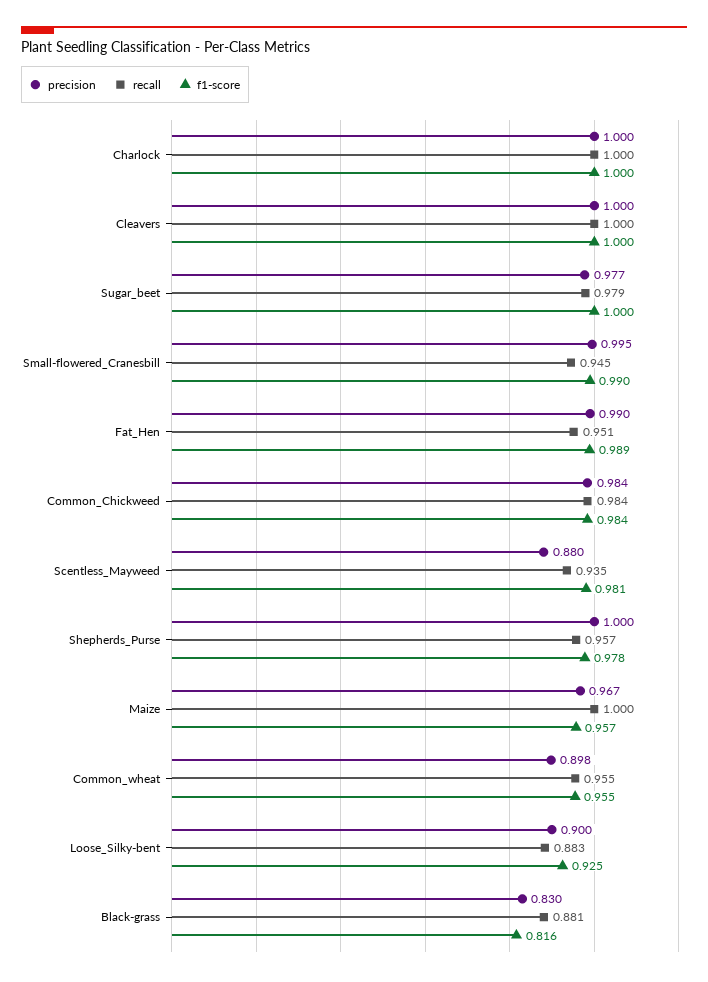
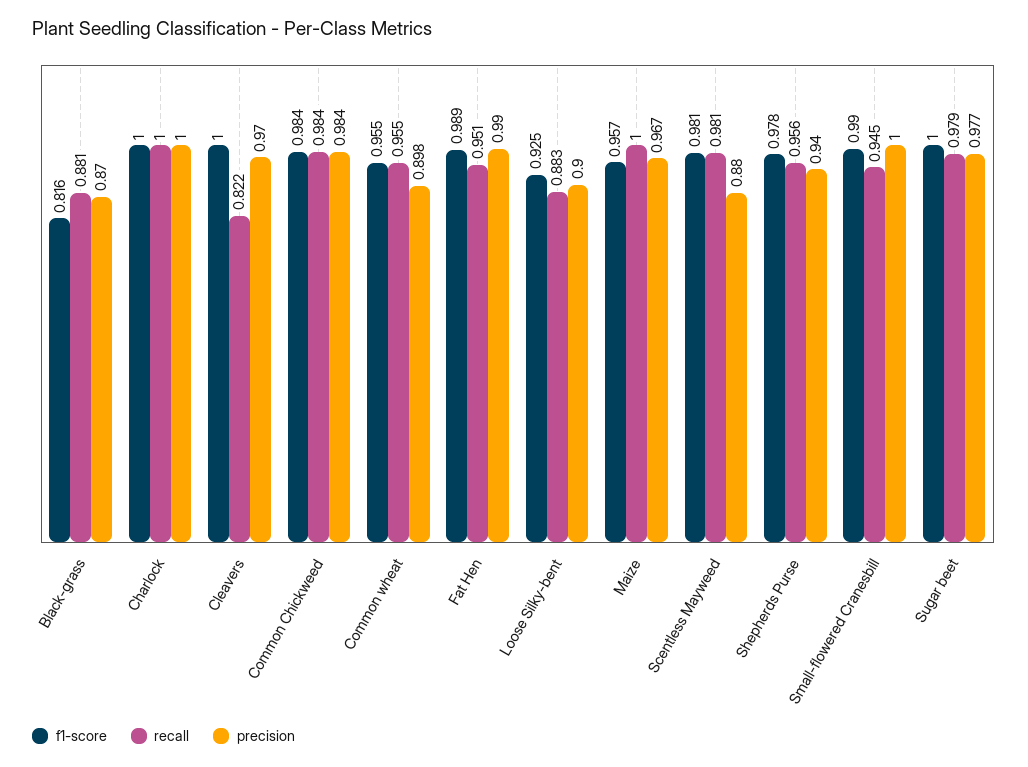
  {
    "precision": {
      "Charlock": 1,
-     "Cleavers": 1,
+     "Cleavers": 0.97,
      "Sugar_beet": 0.977,
-     "Small-flowered_Cranesbill": 0.995,
+     "Small-flowered_Cranesbill": 1,
      "Fat_Hen": 0.99,
      "Common_Chickweed": 0.984,
      "Scentless_Mayweed": 0.88,
-     "Shepherds_Purse": 1,
+     "Shepherds_Purse": 0.94,
      "Maize": 0.967,
      "Common_wheat": 0.898,
      "Loose_Silky-bent": 0.9,
-     "Black-grass": 0.83
+     "Black-grass": 0.87
    },
    "recall": {
      "Charlock": 1,
-     "Cleavers": 1,
+     "Cleavers": 0.822,
      "Sugar_beet": 0.979,
      "Small-flowered_Cranesbill": 0.945,
      "Fat_Hen": 0.951,
      "Common_Chickweed": 0.984,
-     "Scentless_Mayweed": 0.935,
+     "Scentless_Mayweed": 0.981,
-     "Shepherds_Purse": 0.957,
+     "Shepherds_Purse": 0.956,
      "Maize": 1,
      "Common_wheat": 0.955,
      "Loose_Silky-bent": 0.883,
      "Black-grass": 0.881
    },
    "f1-score": {
      "Charlock": 1,
      "Cleavers": 1,
      "Sugar_beet": 1,
      "Small-flowered_Cranesbill": 0.99,
      "Fat_Hen": 0.989,
      "Common_Chickweed": 0.984,
      "Scentless_Mayweed": 0.981,
      "Shepherds_Purse": 0.978,
      "Maize": 0.957,
      "Common_wheat": 0.955,
      "Loose_Silky-bent": 0.925,
      "Black-grass": 0.816
    }
  }

